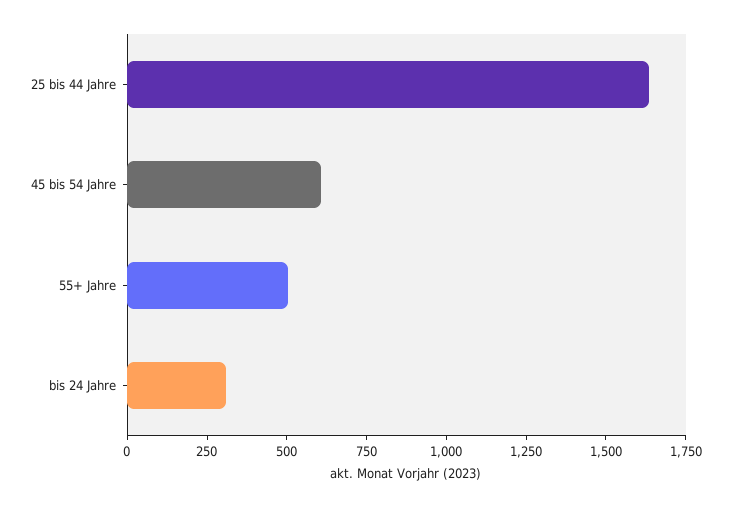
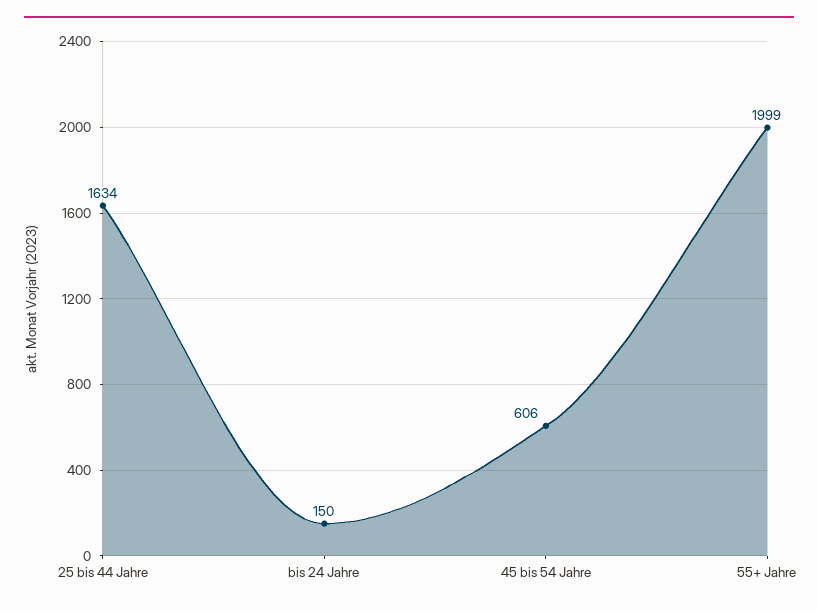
  {
    "25 bis 44 Jahre": 1634,
    "45 bis 54 Jahre": 606,
-   "55+ Jahre": 500,
+   "55+ Jahre": 1999,
-   "bis 24 Jahre": 300
+   "bis 24 Jahre": 150
  }

